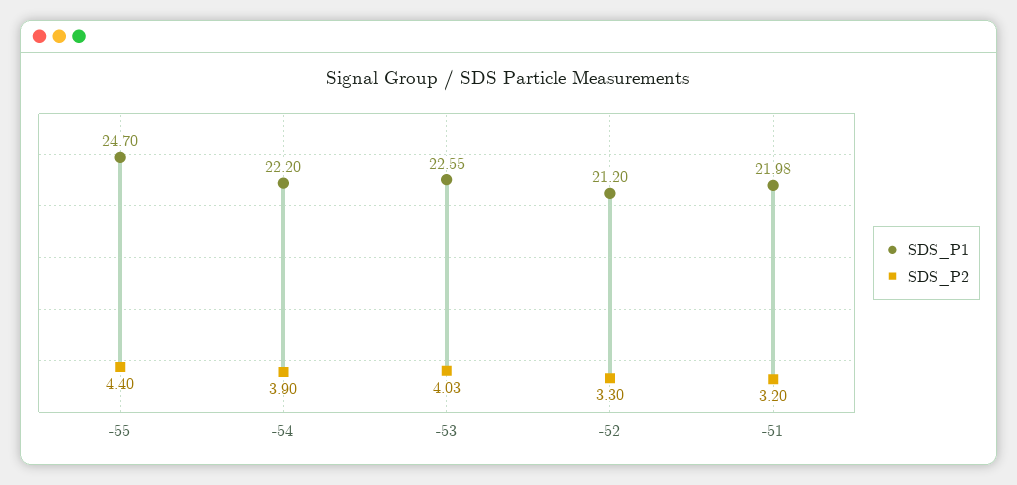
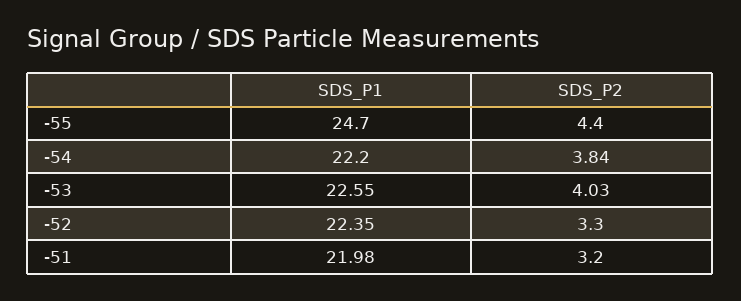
  {
    "SDS_P1": {
      "-55": 24.7,
      "-54": 22.2,
      "-53": 22.55,
-     "-52": 21.2,
+     "-52": 22.35,
      "-51": 21.98
    },
    "SDS_P2": {
      "-55": 4.4,
-     "-54": 3.9,
+     "-54": 3.84,
      "-53": 4.03,
      "-52": 3.3,
      "-51": 3.2
    }
  }

